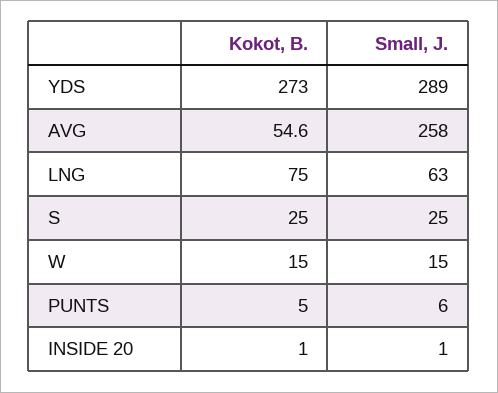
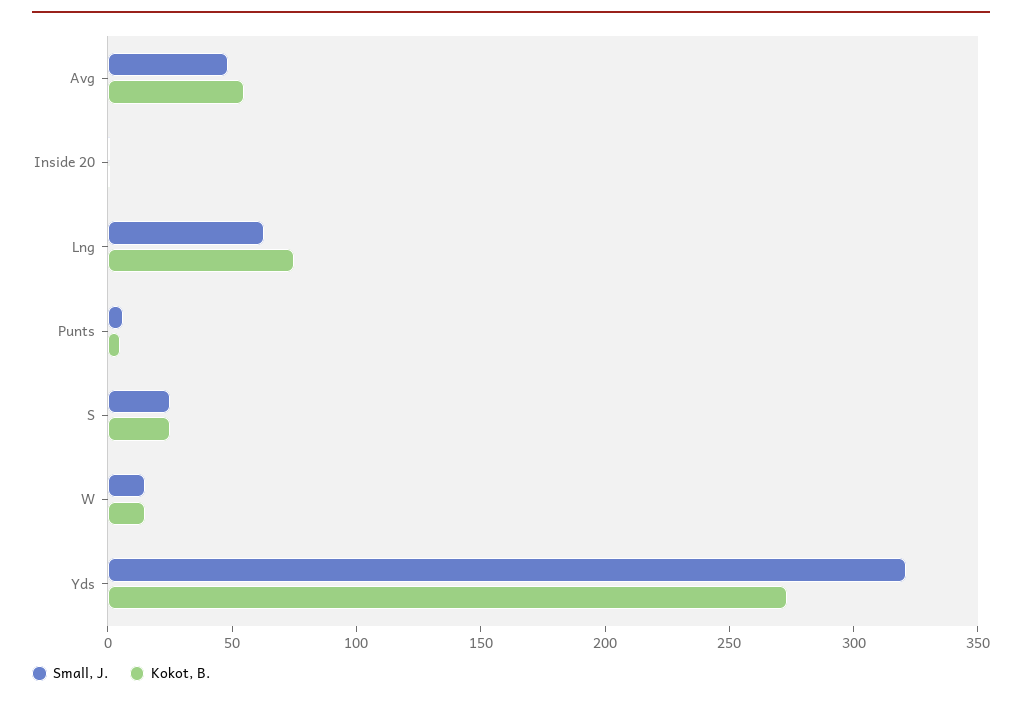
  {
    "Kokot, B.": {
      "YDS": 273,
      "AVG": 54.6,
      "LNG": 75,
      "S": 25,
      "W": 15,
      "PUNTS": 5,
      "INSIDE 20": 1
    },
    "Small, J.": {
-     "YDS": 289,
+     "YDS": 320,
-     "AVG": 258,
+     "AVG": 50,
      "LNG": 63,
      "S": 25,
      "W": 15,
      "PUNTS": 6,
      "INSIDE 20": 1
    }
  }

